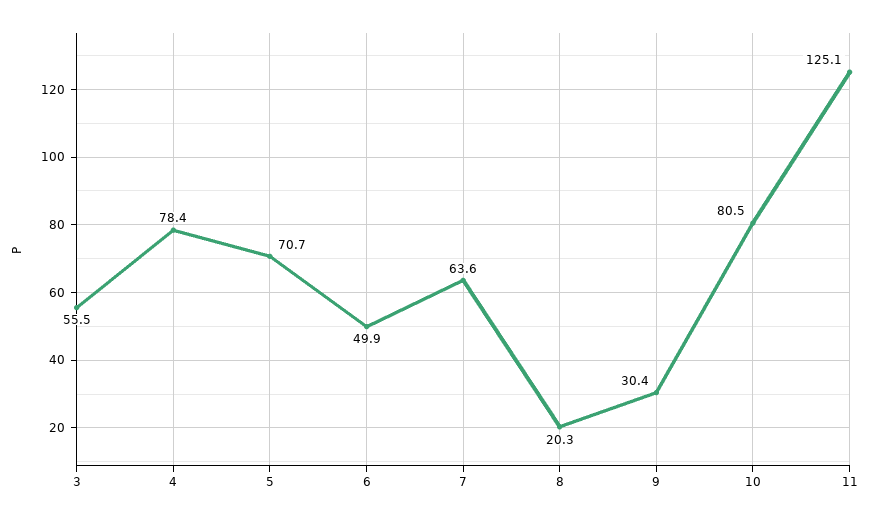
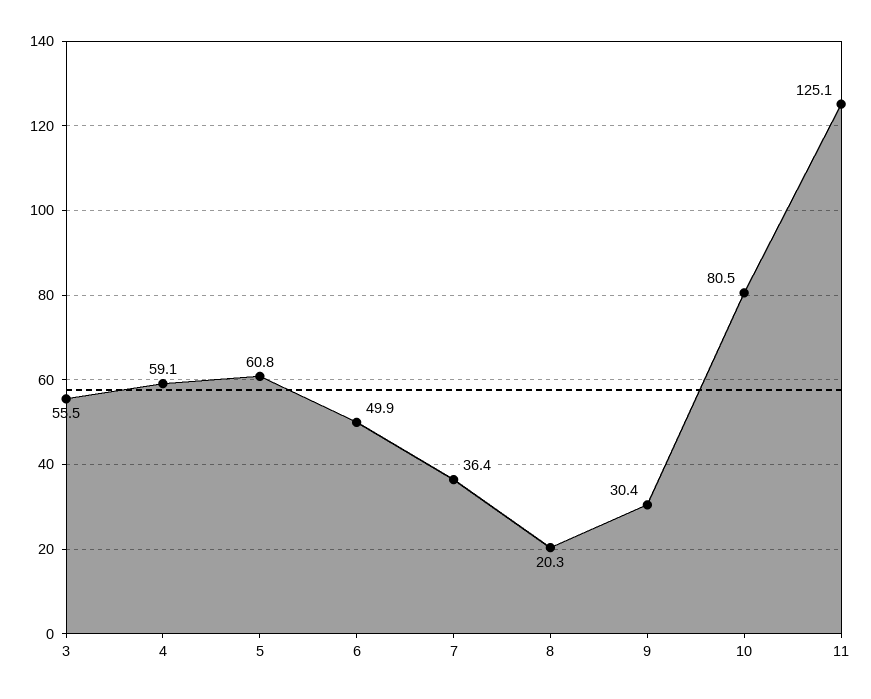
  {
    "3": 55.5,
-   "4": 78.4,
+   "4": 59.1,
-   "5": 70.7,
+   "5": 60.8,
    "6": 49.9,
-   "7": 63.6,
+   "7": 36.4,
    "8": 20.3,
    "9": 30.4,
    "10": 80.5,
    "11": 125.1
  }

